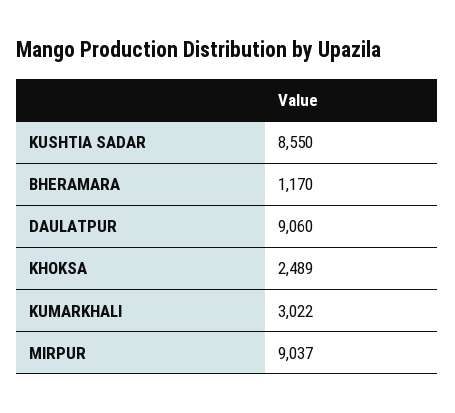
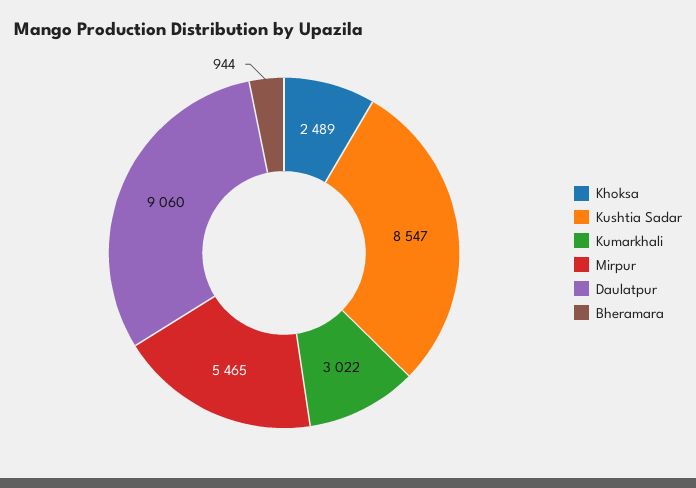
  {
-   "KUSHTIA SADAR": 8550,
+   "KUSHTIA SADAR": 8547,
-   "BHERAMARA": 1170,
+   "BHERAMARA": 944,
    "DAULATPUR": 9060,
    "KHOKSA": 2489,
    "KUMARKHALI": 3022,
-   "MIRPUR": 9037
+   "MIRPUR": 5465
  }

